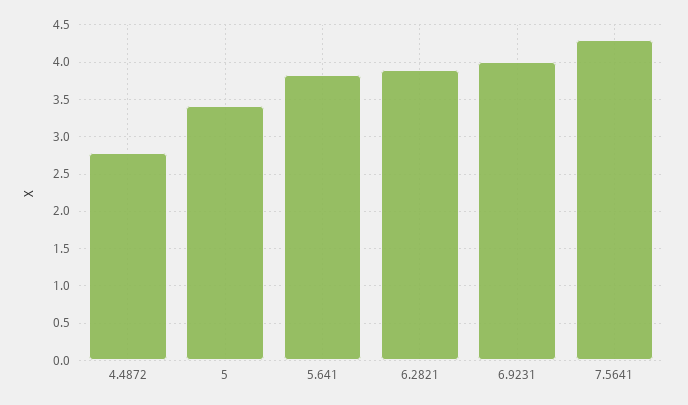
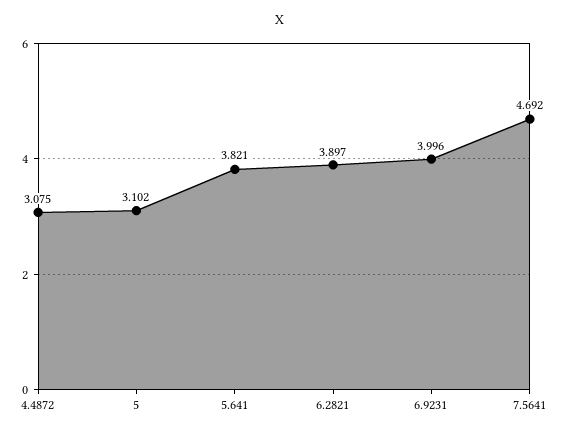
  {
-   "4.4872": 2.8,
+   "4.4872": 3.075,
-   "5": 3.4,
+   "5": 3.102,
    "5.641": 3.821,
    "6.2821": 3.897,
    "6.9231": 3.996,
-   "7.5641": 4.3
+   "7.5641": 4.692
  }

